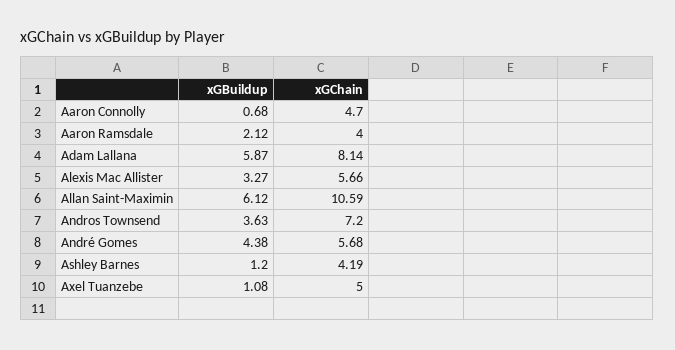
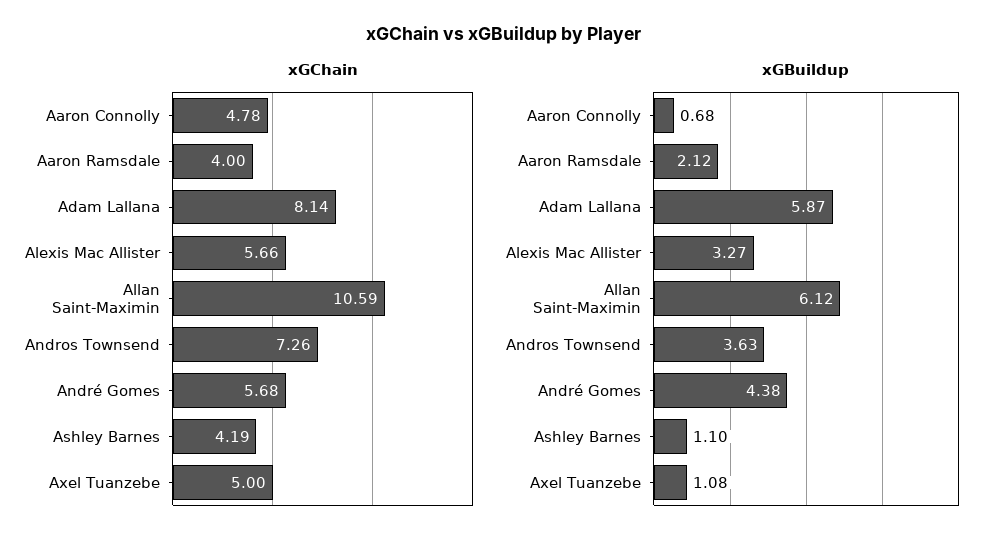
  {
    "xGBuildup": {
      "Aaron Connolly": 0.68,
      "Aaron Ramsdale": 2.12,
      "Adam Lallana": 5.87,
      "Alexis Mac Allister": 3.27,
      "Allan Saint-Maximin": 6.12,
      "Andros Townsend": 3.63,
      "André Gomes": 4.38,
-     "Ashley Barnes": 1.2,
+     "Ashley Barnes": 1.1,
      "Axel Tuanzebe": 1.08
    },
    "xGChain": {
-     "Aaron Connolly": 4.7,
+     "Aaron Connolly": 4.78,
      "Aaron Ramsdale": 4,
      "Adam Lallana": 8.14,
      "Alexis Mac Allister": 5.66,
      "Allan Saint-Maximin": 10.59,
-     "Andros Townsend": 7.2,
+     "Andros Townsend": 7.26,
      "André Gomes": 5.68,
      "Ashley Barnes": 4.19,
      "Axel Tuanzebe": 5
    }
  }

